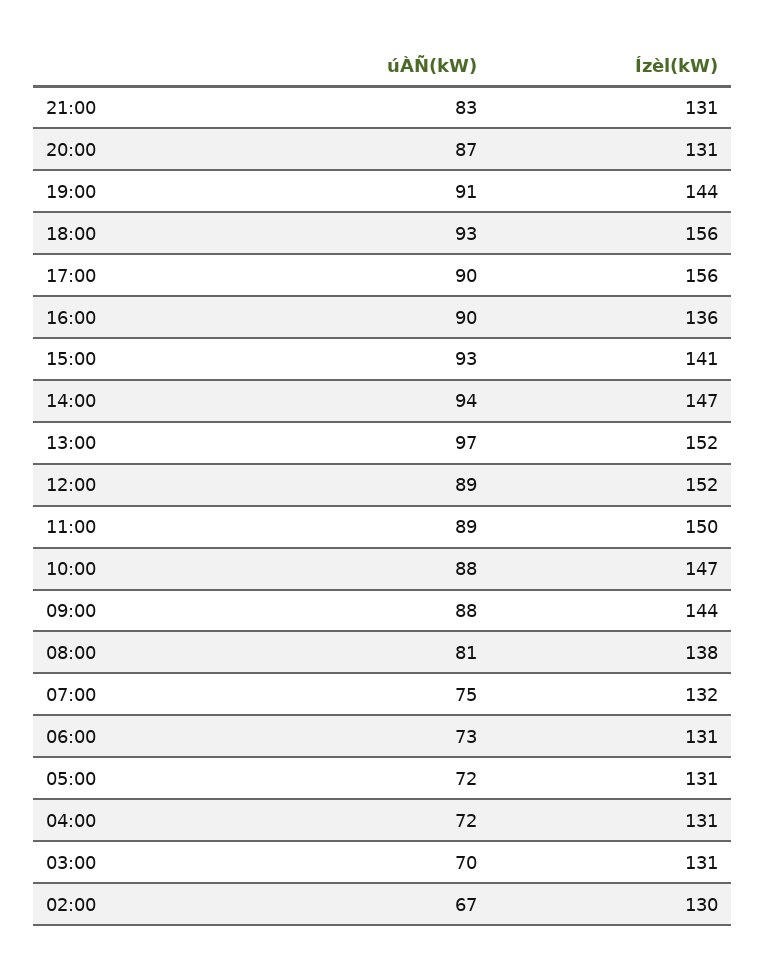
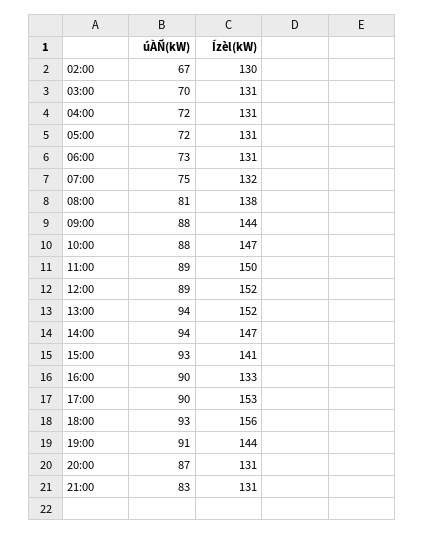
  {
    "úÀÑ(kW)": {
      "21:00": 83,
      "20:00": 87,
      "19:00": 91,
      "18:00": 93,
      "17:00": 90,
      "16:00": 90,
      "15:00": 93,
      "14:00": 94,
-     "13:00": 97,
+     "13:00": 94,
      "12:00": 89,
      "11:00": 89,
      "10:00": 88,
      "09:00": 88,
      "08:00": 81,
      "07:00": 75,
      "06:00": 73,
      "05:00": 72,
      "04:00": 72,
      "03:00": 70,
      "02:00": 67
    },
    "Ízèl(kW)": {
      "21:00": 131,
      "20:00": 131,
      "19:00": 144,
      "18:00": 156,
-     "17:00": 156,
+     "17:00": 153,
-     "16:00": 136,
+     "16:00": 133,
      "15:00": 141,
      "14:00": 147,
      "13:00": 152,
      "12:00": 152,
      "11:00": 150,
      "10:00": 147,
      "09:00": 144,
      "08:00": 138,
      "07:00": 132,
      "06:00": 131,
      "05:00": 131,
      "04:00": 131,
      "03:00": 131,
      "02:00": 130
    }
  }

